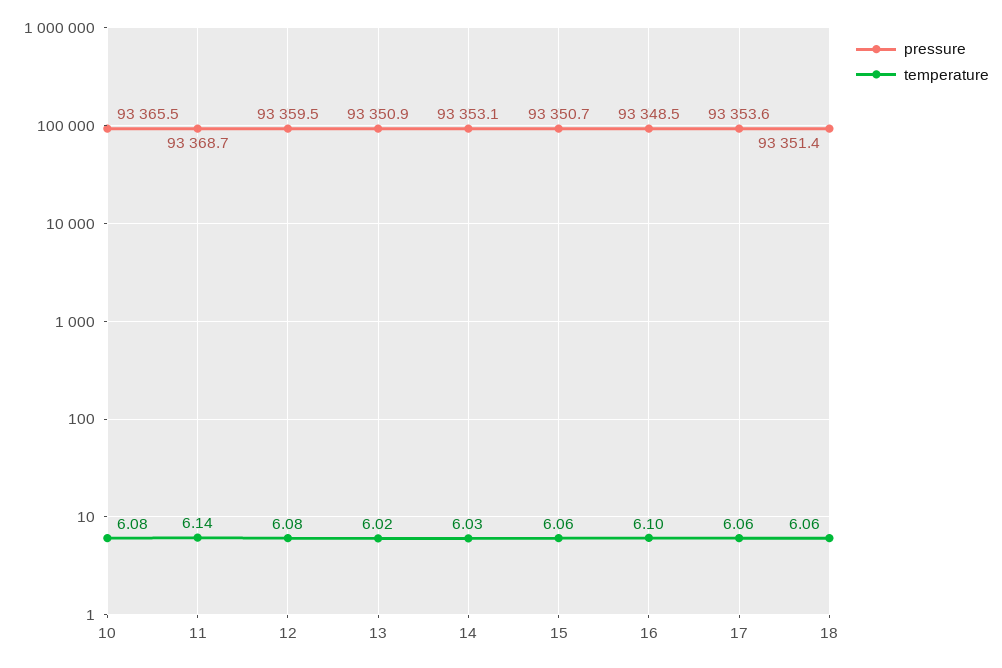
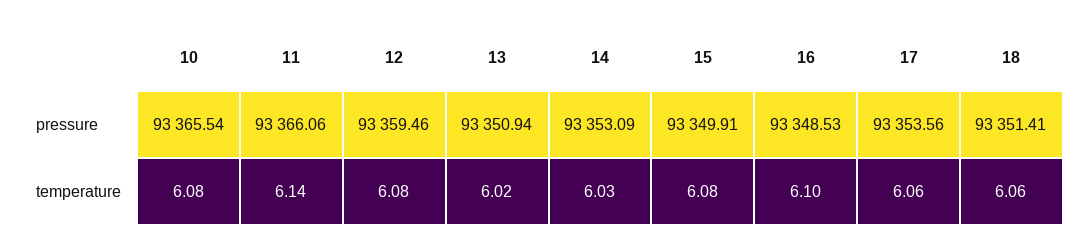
  {
    "pressure": {
      "10": 93365.54,
-     "11": 93368.7,
+     "11": 93366.06,
      "12": 93359.46,
      "13": 93350.94,
      "14": 93353.09,
-     "15": 93350.7,
+     "15": 93349.91,
      "16": 93348.53,
      "17": 93353.56,
      "18": 93351.41
    },
    "temperature": {
      "10": 6.08,
      "11": 6.14,
      "12": 6.08,
      "13": 6.02,
      "14": 6.03,
-     "15": 6.06,
+     "15": 6.08,
      "16": 6.1,
      "17": 6.06,
      "18": 6.06
    }
  }

